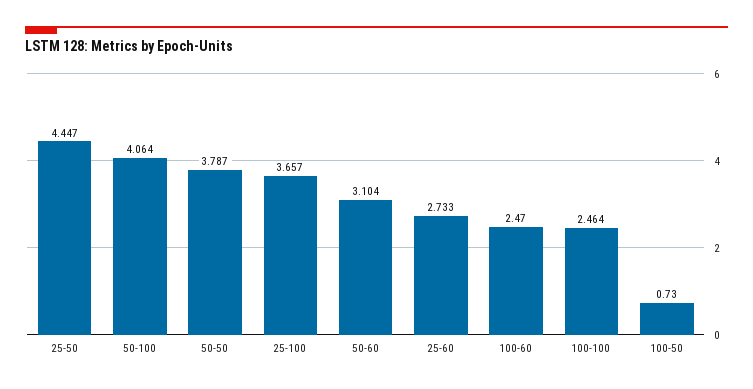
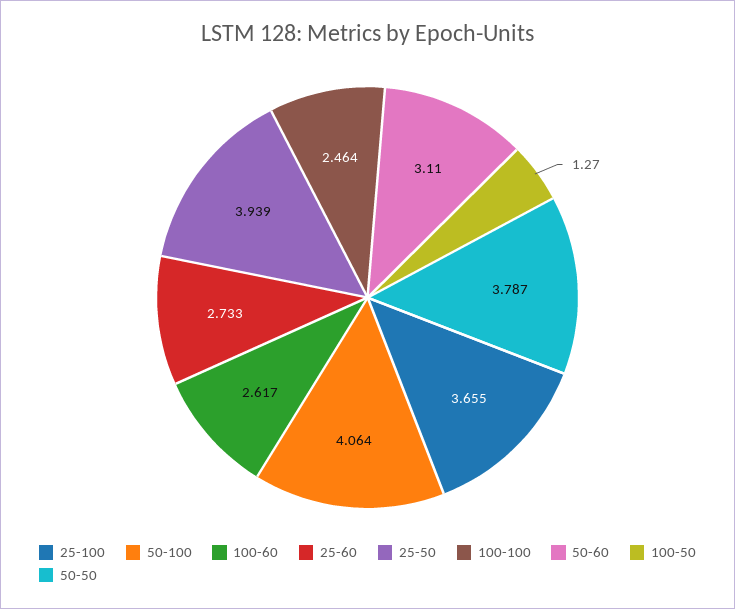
  {
-   "25-50": 4.447,
+   "25-50": 3.939,
    "50-100": 4.064,
    "50-50": 3.787,
-   "25-100": 3.657,
+   "25-100": 3.655,
-   "50-60": 3.104,
+   "50-60": 3.11,
    "25-60": 2.733,
-   "100-60": 2.47,
+   "100-60": 2.617,
    "100-100": 2.464,
-   "100-50": 0.73
+   "100-50": 1.27
  }

